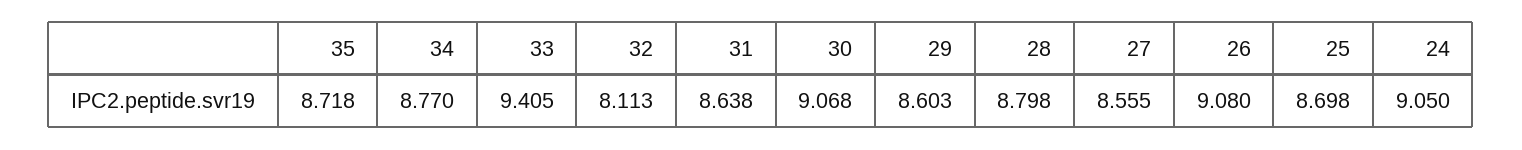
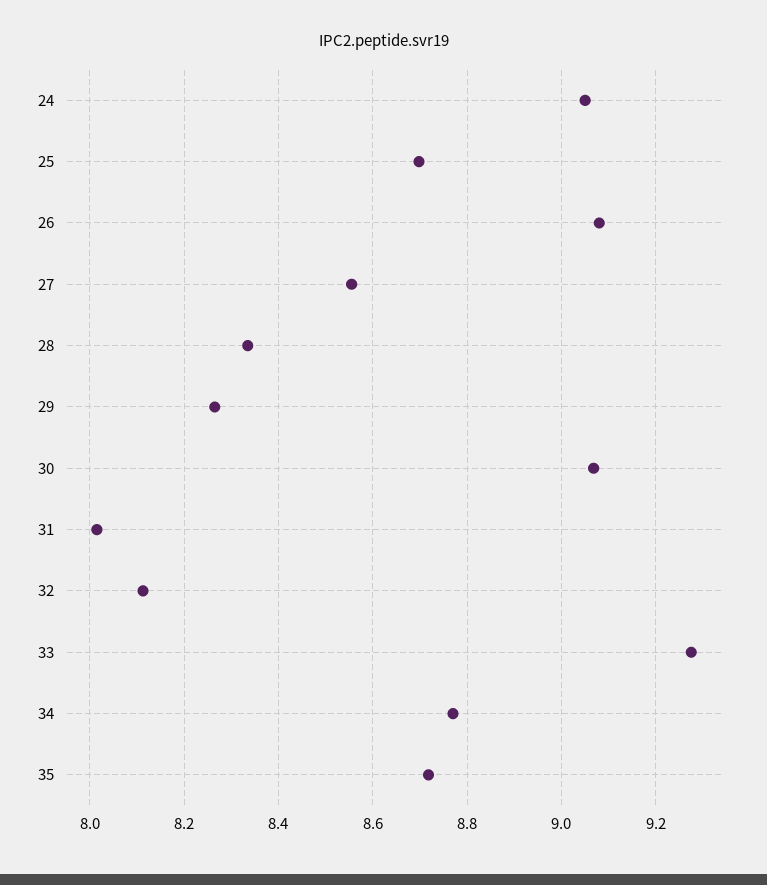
  {
    "35": 8.718,
    "34": 8.77,
-   "33": 9.405,
+   "33": 9.28,
    "32": 8.113,
-   "31": 8.638,
+   "31": 8.02,
    "30": 9.068,
-   "29": 8.603,
+   "29": 8.26,
-   "28": 8.798,
+   "28": 8.34,
    "27": 8.555,
    "26": 9.08,
    "25": 8.698,
    "24": 9.05
  }

